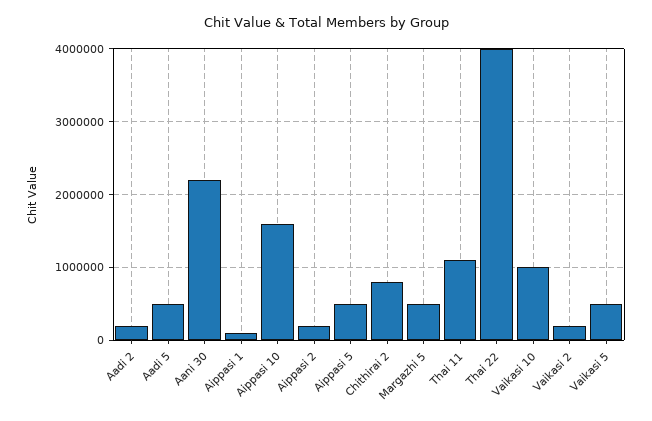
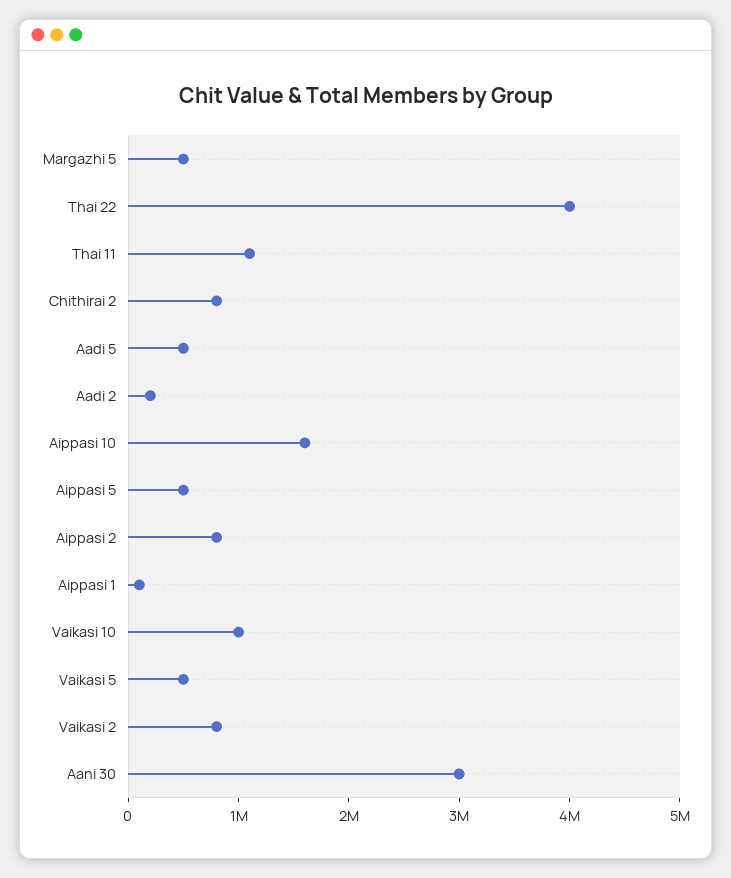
  {
    "Aadi 2": 200000,
    "Aadi 5": 500000,
-   "Aani 30": 2200000,
+   "Aani 30": 3000000,
    "Aippasi 1": 100000,
    "Aippasi 10": 1600000,
-   "Aippasi 2": 200000,
+   "Aippasi 2": 800000,
    "Aippasi 5": 500000,
    "Chithirai 2": 800000,
    "Margazhi 5": 500000,
    "Thai 11": 1100000,
    "Thai 22": 4000000,
    "Vaikasi 10": 1000000,
-   "Vaikasi 2": 200000,
+   "Vaikasi 2": 800000,
    "Vaikasi 5": 500000
  }

